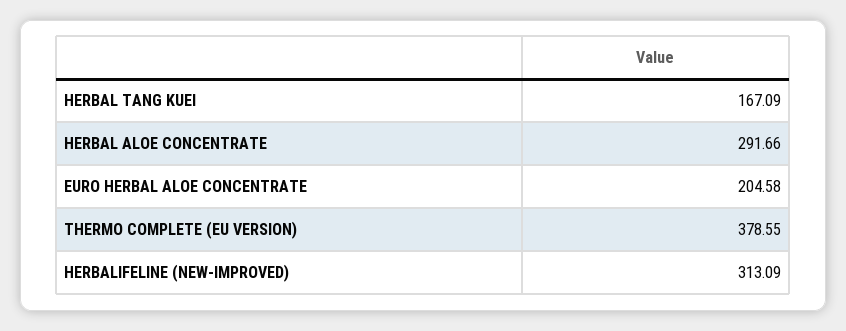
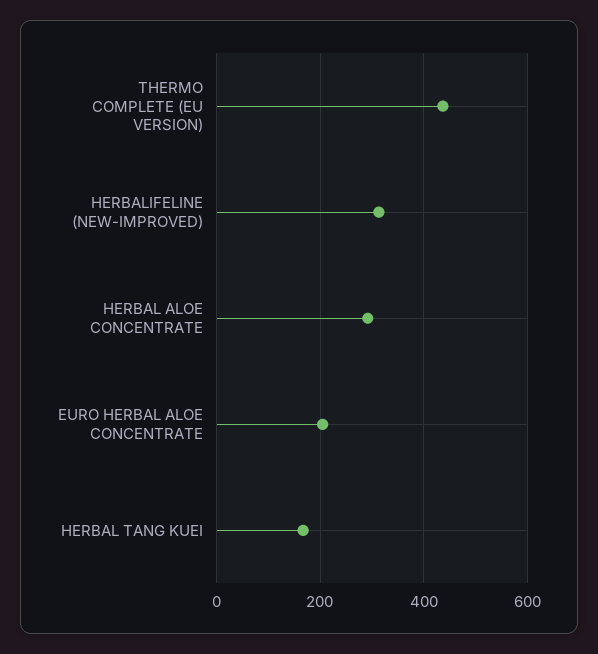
  {
    "HERBAL TANG KUEI": 167.09,
    "HERBAL ALOE CONCENTRATE": 291.66,
    "EURO HERBAL ALOE CONCENTRATE": 204.58,
-   "THERMO COMPLETE (EU VERSION)": 378.55,
+   "THERMO COMPLETE (EU VERSION)": 440,
    "HERBALIFELINE (NEW-IMPROVED)": 313.09
  }

